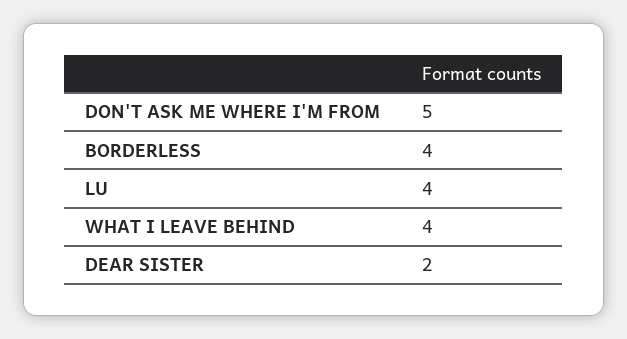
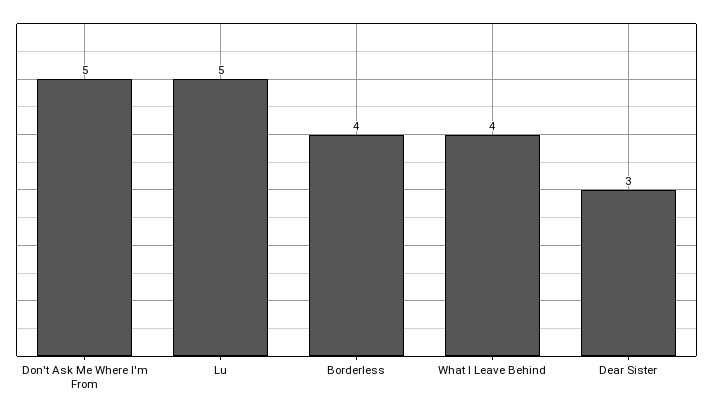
  {
    "DON'T ASK ME WHERE I'M FROM": 5,
    "BORDERLESS": 4,
-   "LU": 4,
+   "LU": 5,
    "WHAT I LEAVE BEHIND": 4,
-   "DEAR SISTER": 2
+   "DEAR SISTER": 3
  }

